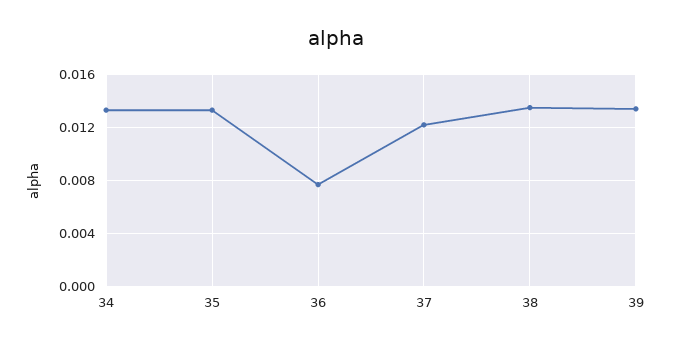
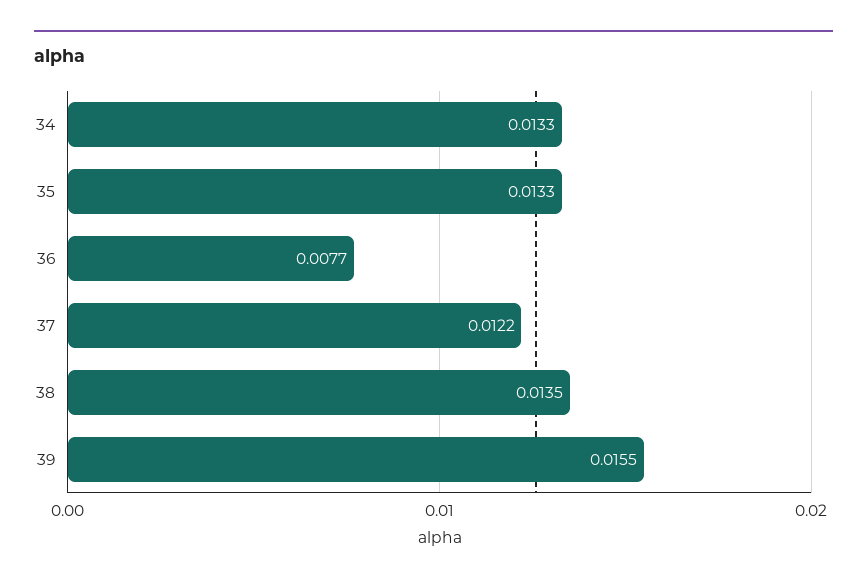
  {
    "34": 0.0133,
    "35": 0.0133,
    "36": 0.0077,
    "37": 0.0122,
    "38": 0.0135,
-   "39": 0.0135
+   "39": 0.0155
  }

